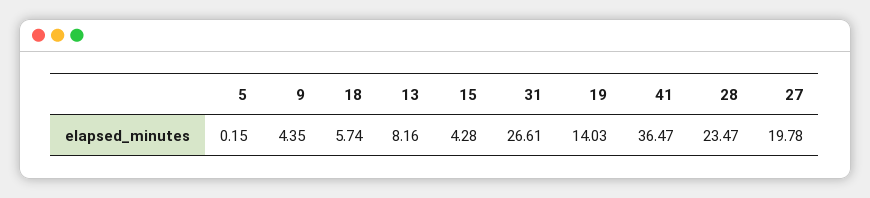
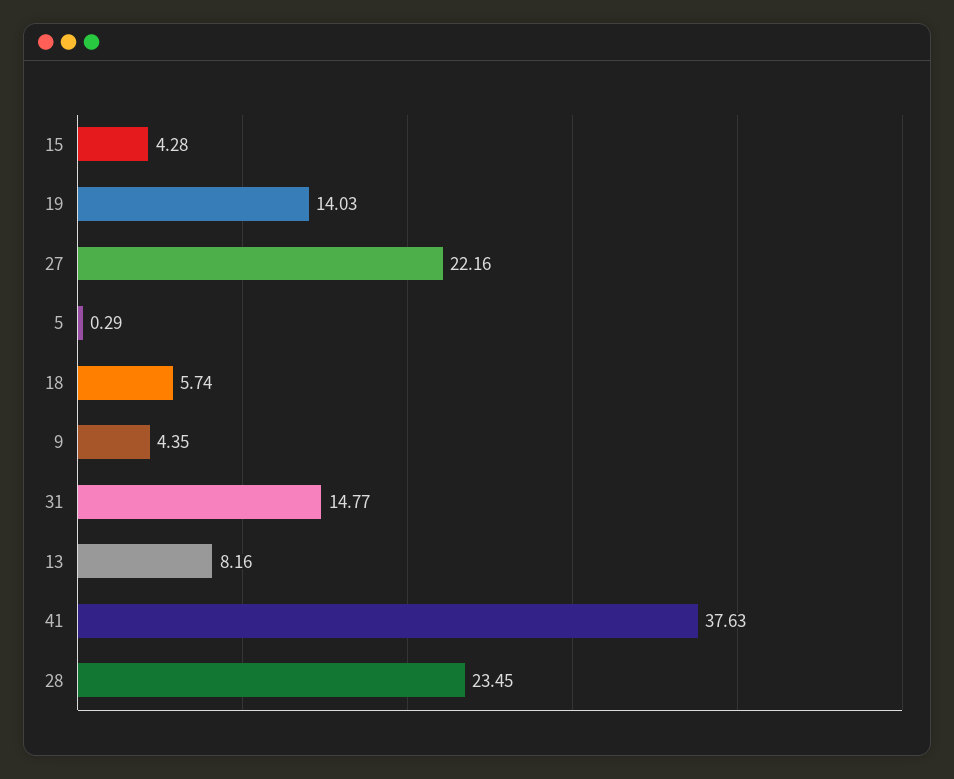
  {
-   "5": 0.15,
+   "5": 0.29,
    "9": 4.35,
    "18": 5.74,
    "13": 8.16,
    "15": 4.28,
-   "31": 26.61,
+   "31": 14.77,
    "19": 14.03,
-   "41": 36.47,
+   "41": 37.63,
-   "28": 23.47,
+   "28": 23.45,
-   "27": 19.78
+   "27": 22.16
  }

